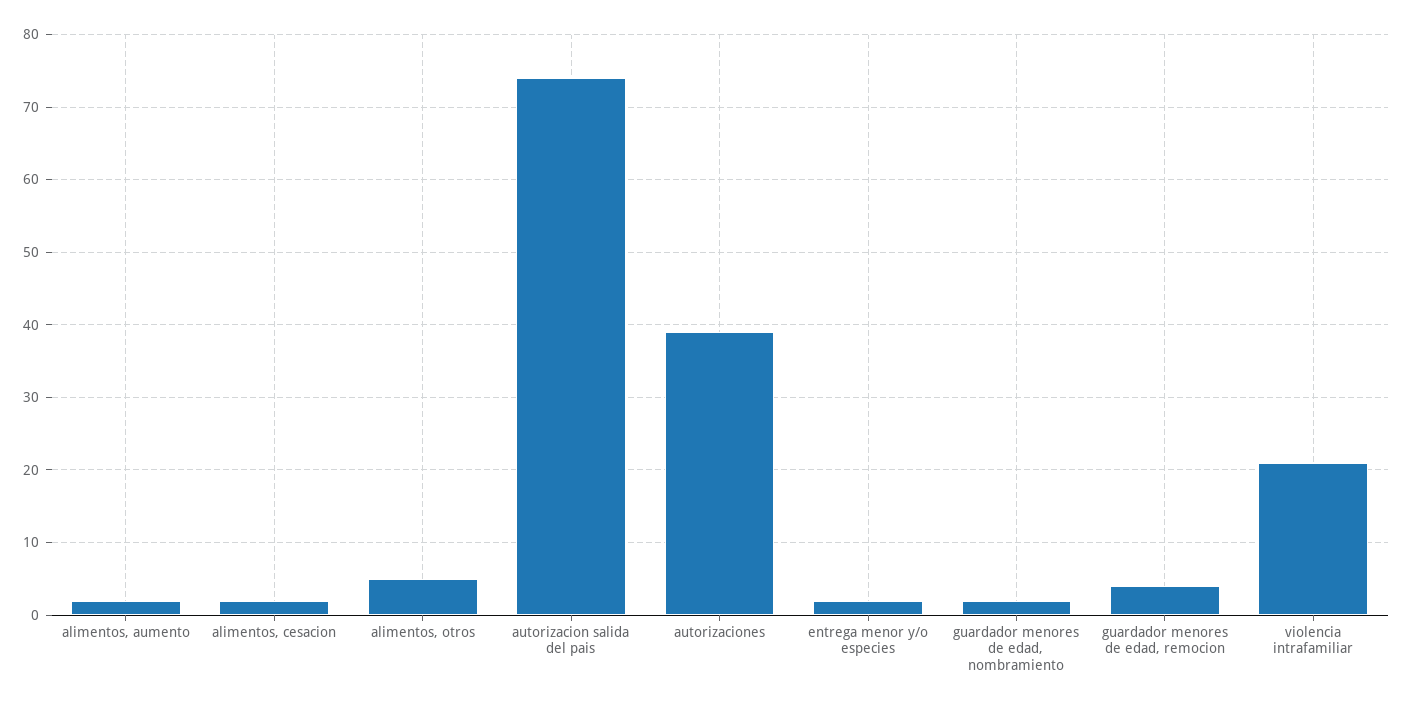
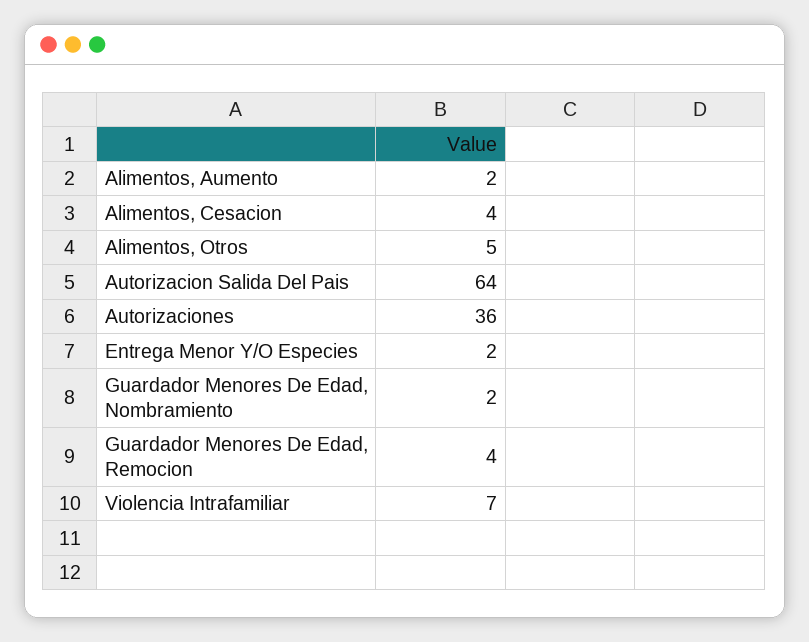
  {
    "alimentos, aumento": 2,
-   "alimentos, cesacion": 2,
+   "alimentos, cesacion": 4,
    "alimentos, otros": 5,
-   "autorizacion salida del pais": 74,
+   "autorizacion salida del pais": 64,
-   "autorizaciones": 39,
+   "autorizaciones": 36,
    "entrega menor y/o especies": 2,
    "guardador menores de edad, nombramiento": 2,
    "guardador menores de edad, remocion": 4,
-   "violencia intrafamiliar": 21
+   "violencia intrafamiliar": 7
  }

